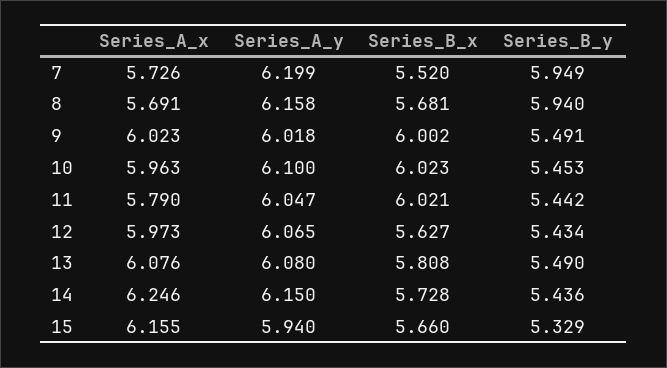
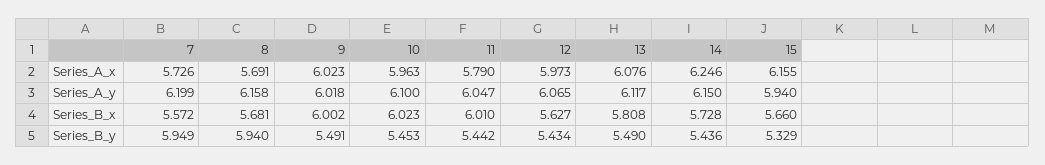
  {
    "Series_A_x": {
      "7": 5.726,
      "8": 5.691,
      "9": 6.023,
      "10": 5.963,
      "11": 5.79,
      "12": 5.973,
      "13": 6.076,
      "14": 6.246,
      "15": 6.155
    },
    "Series_A_y": {
      "7": 6.199,
      "8": 6.158,
      "9": 6.018,
      "10": 6.1,
      "11": 6.047,
      "12": 6.065,
-     "13": 6.08,
+     "13": 6.117,
      "14": 6.15,
      "15": 5.94
    },
    "Series_B_x": {
-     "7": 5.52,
+     "7": 5.572,
      "8": 5.681,
      "9": 6.002,
      "10": 6.023,
-     "11": 6.021,
+     "11": 6.01,
      "12": 5.627,
      "13": 5.808,
      "14": 5.728,
      "15": 5.66
    },
    "Series_B_y": {
      "7": 5.949,
      "8": 5.94,
      "9": 5.491,
      "10": 5.453,
      "11": 5.442,
      "12": 5.434,
      "13": 5.49,
      "14": 5.436,
      "15": 5.329
    }
  }

